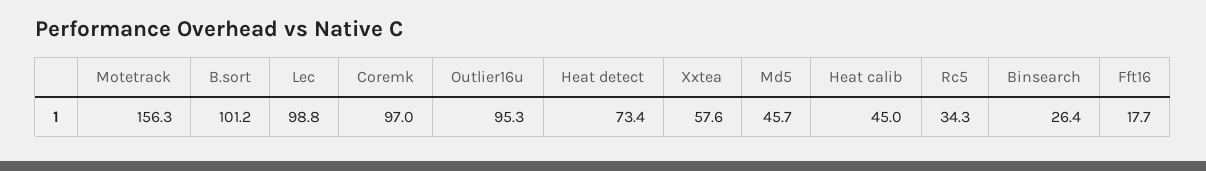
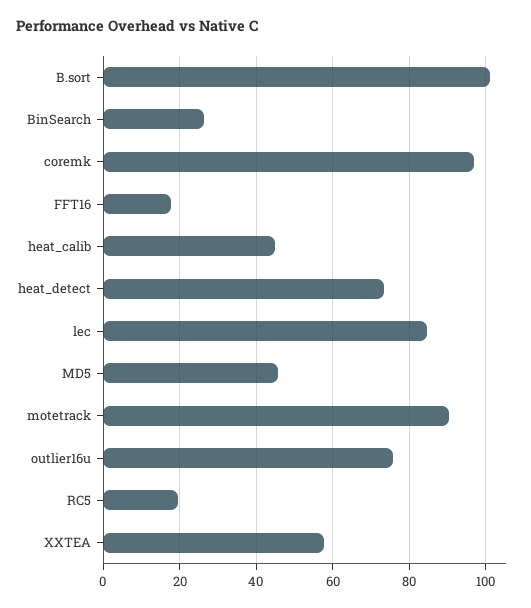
  {
-   "Motetrack": 156.3,
+   "Motetrack": 90,
    "B.sort": 101.2,
-   "Lec": 98.8,
+   "Lec": 84,
    "Coremk": 97,
-   "Outlier16u": 95.3,
+   "Outlier16u": 76,
    "Heat detect": 73.4,
    "Xxtea": 57.6,
    "Md5": 45.7,
    "Heat calib": 45,
-   "Rc5": 34.3,
+   "Rc5": 20,
    "Binsearch": 26.4,
    "Fft16": 17.7
  }

